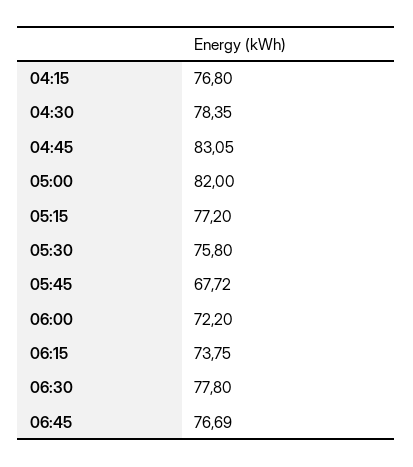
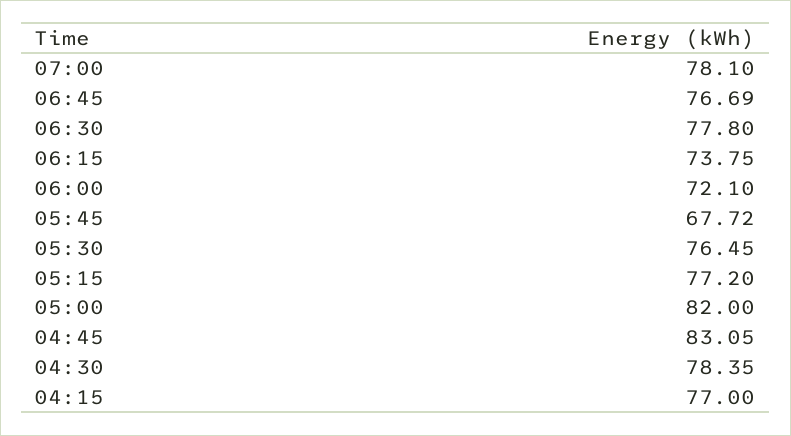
  {
-   "04:15": 76.8,
+   "04:15": 77,
    "04:30": 78.35,
    "04:45": 83.05,
    "05:00": 82,
    "05:15": 77.2,
-   "05:30": 75.8,
+   "05:30": 76.45,
    "05:45": 67.72,
-   "06:00": 72.2,
+   "06:00": 72.1,
    "06:15": 73.75,
    "06:30": 77.8,
-   "06:45": 76.69
+   "06:45": 76.69,
+   "07:00": 78.1
  }

